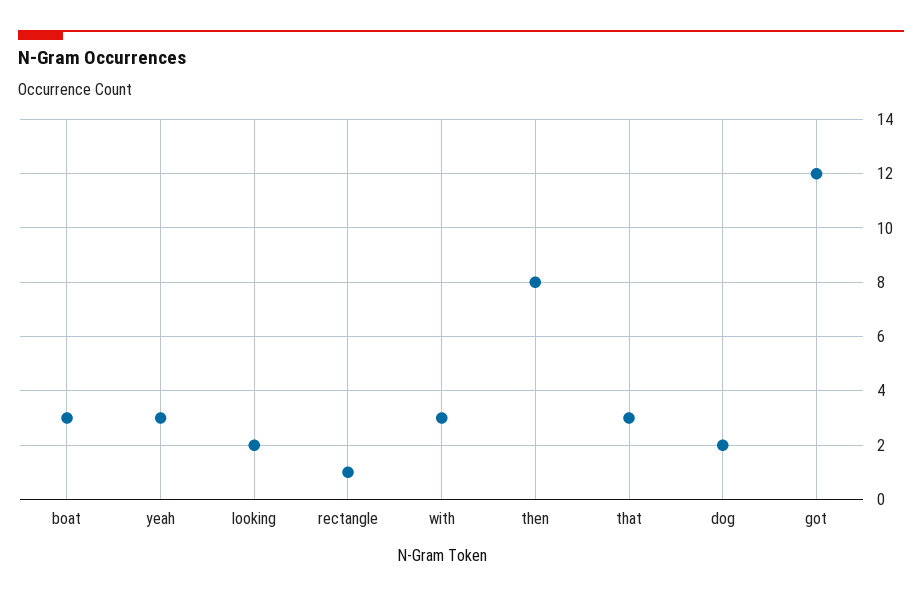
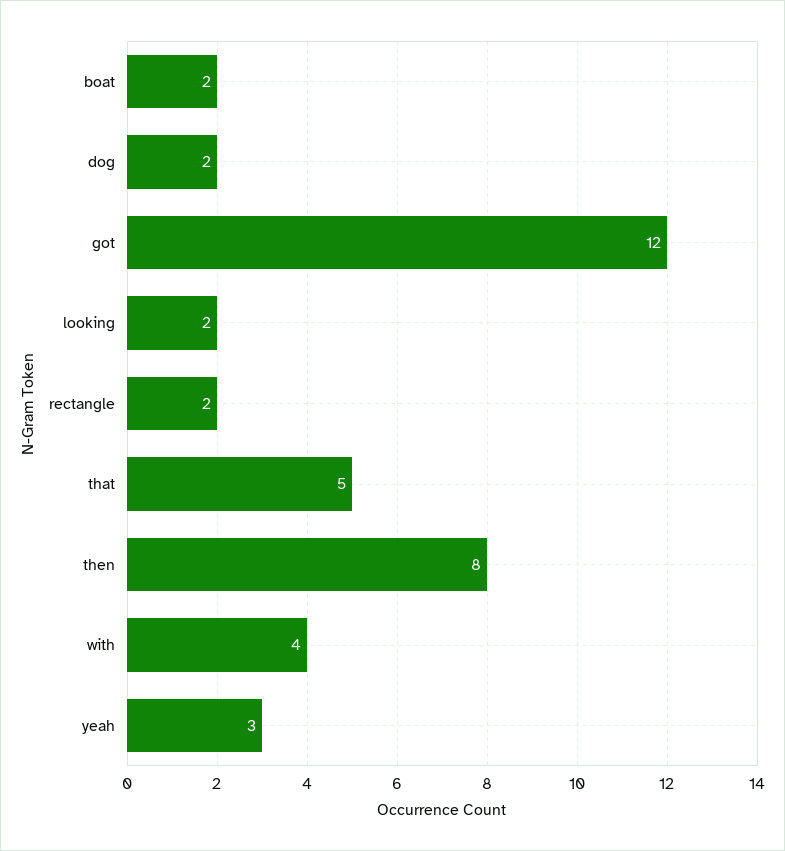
  {
-   "boat": 3,
+   "boat": 2,
    "yeah": 3,
    "looking": 2,
-   "rectangle": 1,
+   "rectangle": 2,
-   "with": 3,
+   "with": 4,
    "then": 8,
-   "that": 3,
+   "that": 5,
    "dog": 2,
    "got": 12
  }

